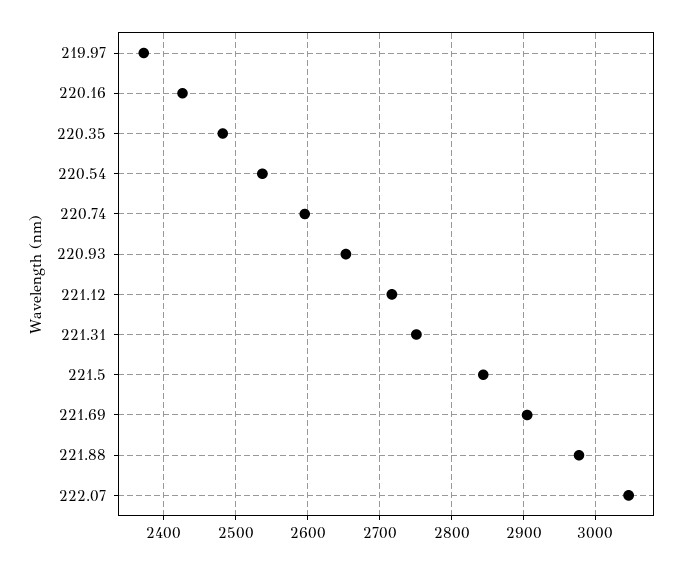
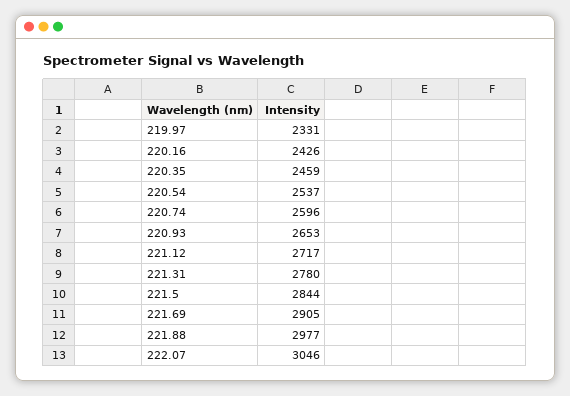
  {
-   "219.97": 2370,
+   "219.97": 2331,
    "220.16": 2426,
-   "220.35": 2480,
+   "220.35": 2459,
    "220.54": 2537,
    "220.74": 2596,
    "220.93": 2653,
    "221.12": 2717,
-   "221.31": 2750,
+   "221.31": 2780,
    "221.5": 2844,
    "221.69": 2905,
    "221.88": 2977,
    "222.07": 3046
  }

